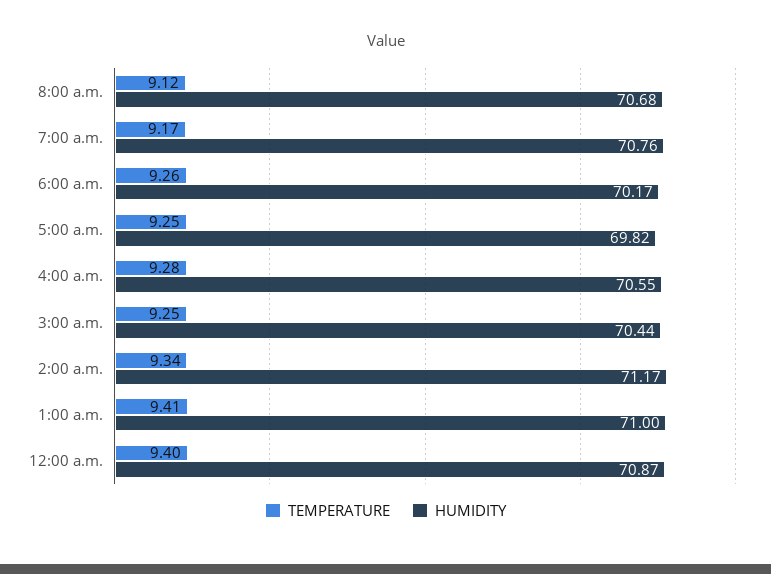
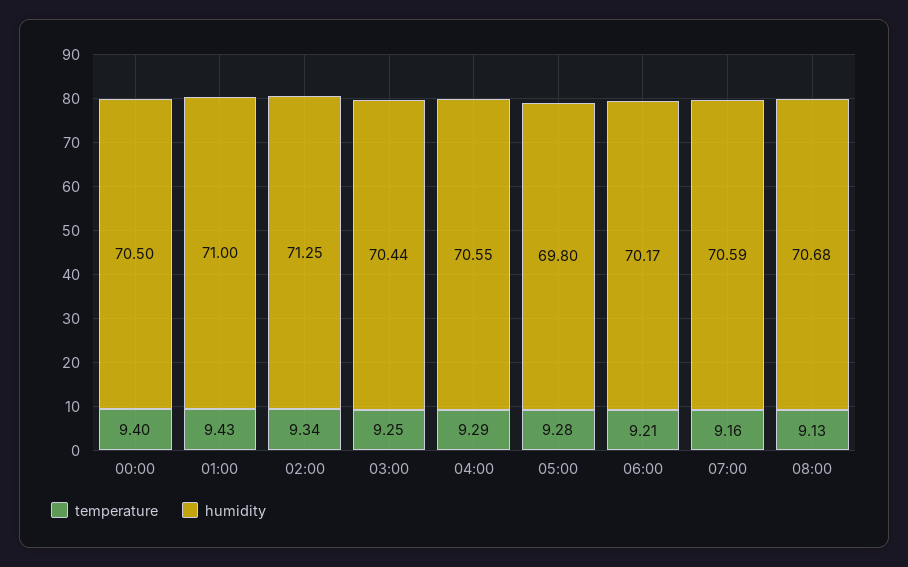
  {
    "TEMPERATURE": {
-     "8:00 a.m.": 9.12,
+     "8:00 a.m.": 9.13,
-     "7:00 a.m.": 9.17,
+     "7:00 a.m.": 9.16,
-     "6:00 a.m.": 9.26,
+     "6:00 a.m.": 9.21,
-     "5:00 a.m.": 9.25,
+     "5:00 a.m.": 9.28,
-     "4:00 a.m.": 9.28,
+     "4:00 a.m.": 9.29,
      "3:00 a.m.": 9.25,
      "2:00 a.m.": 9.34,
-     "1:00 a.m.": 9.41,
+     "1:00 a.m.": 9.43,
      "12:00 a.m.": 9.4
    },
    "HUMIDITY": {
      "8:00 a.m.": 70.68,
-     "7:00 a.m.": 70.76,
+     "7:00 a.m.": 70.59,
      "6:00 a.m.": 70.17,
-     "5:00 a.m.": 69.82,
+     "5:00 a.m.": 69.8,
      "4:00 a.m.": 70.55,
      "3:00 a.m.": 70.44,
-     "2:00 a.m.": 71.17,
+     "2:00 a.m.": 71.25,
      "1:00 a.m.": 71,
-     "12:00 a.m.": 70.87
+     "12:00 a.m.": 70.5
    }
  }

